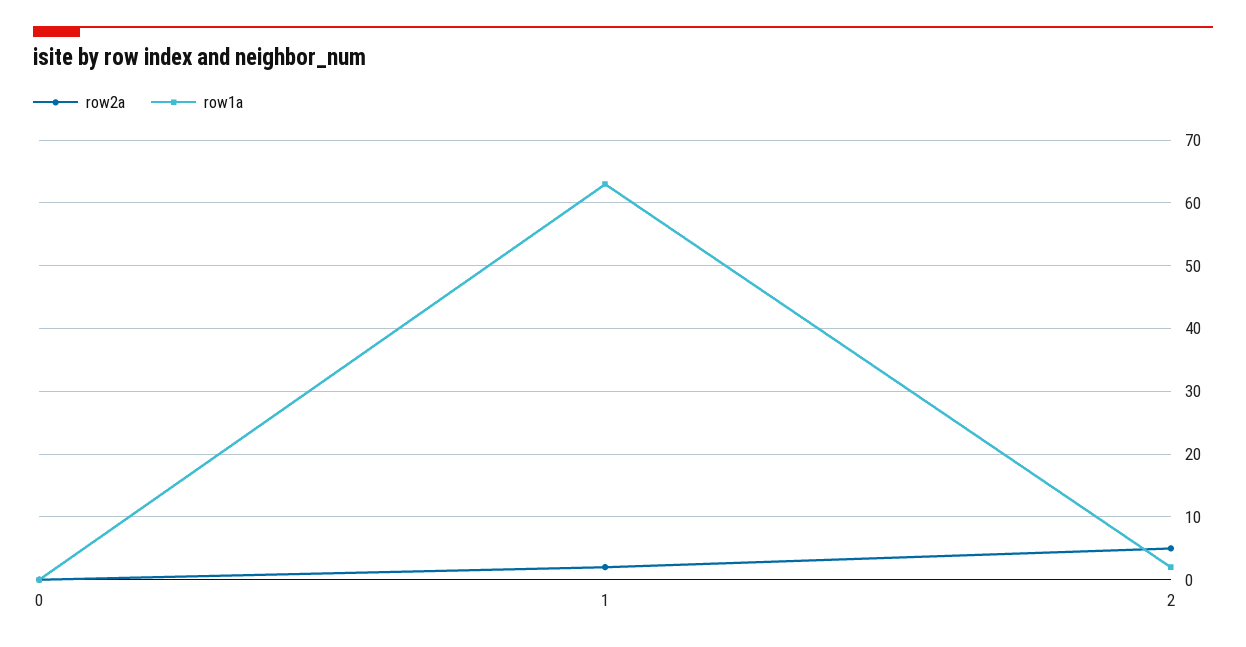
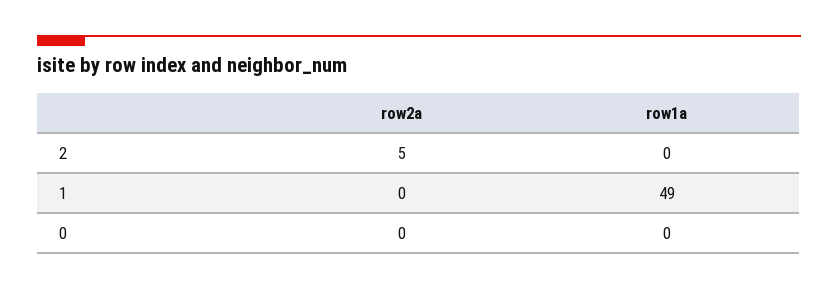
  {
    "row2a": {
      "0": 0,
-     "1": 2,
+     "1": 0,
      "2": 5
    },
    "row1a": {
      "0": 0,
-     "1": 63,
+     "1": 49,
-     "2": 2
+     "2": 0
    }
  }

